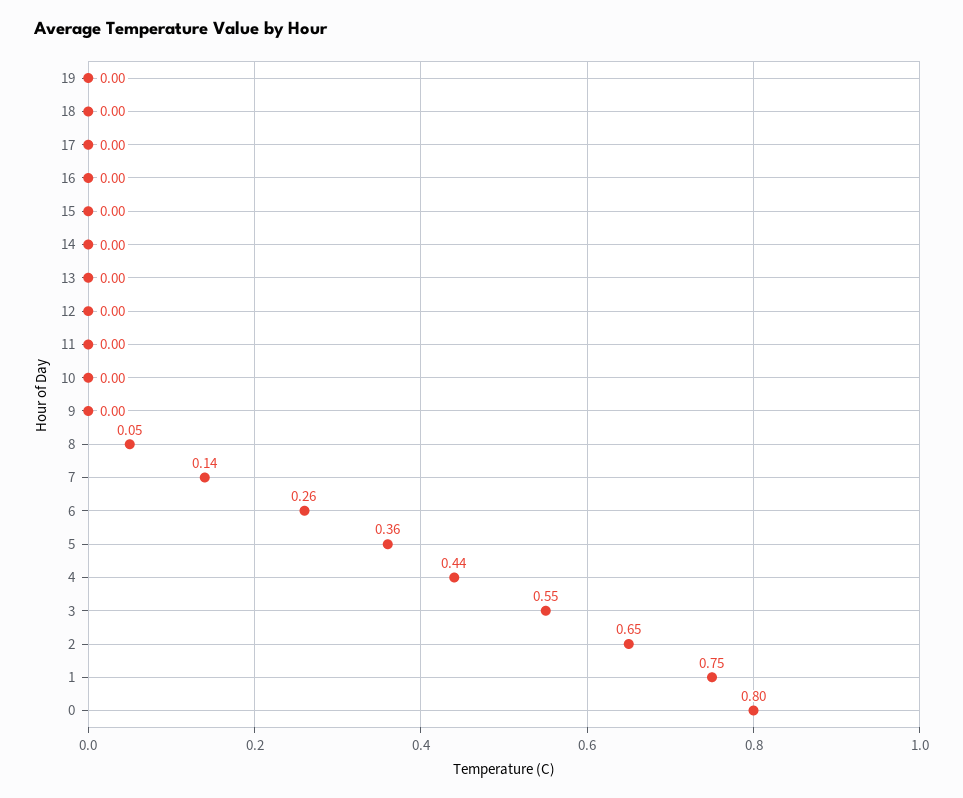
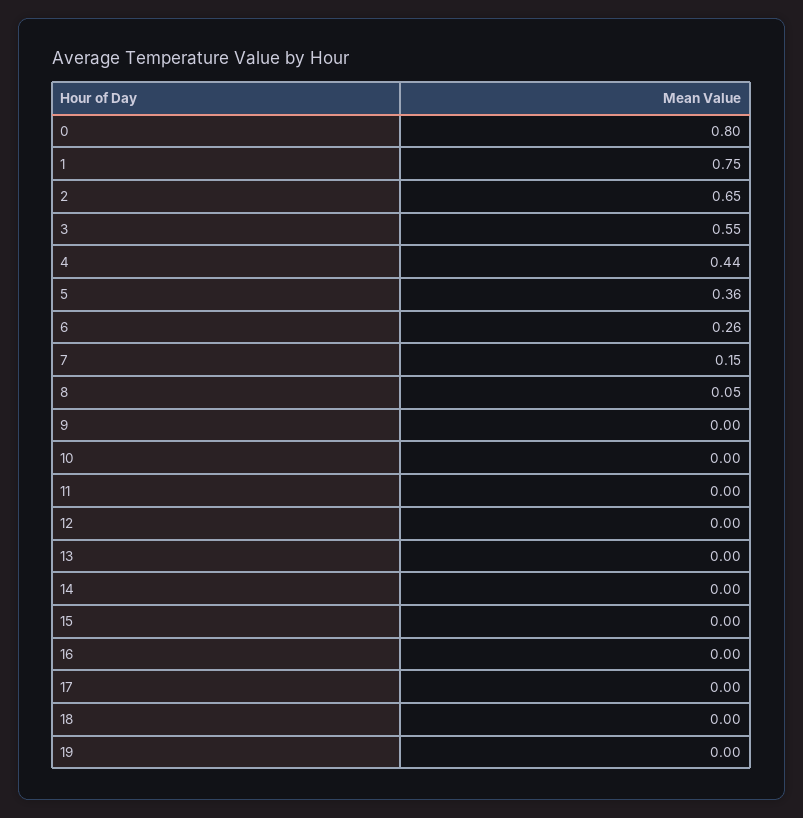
  {
    "19": 0,
    "18": 0,
    "17": 0,
    "16": 0,
    "15": 0,
    "14": 0,
    "13": 0,
    "12": 0,
    "11": 0,
    "10": 0,
    "9": 0,
    "8": 0.05,
-   "7": 0.14,
+   "7": 0.15,
    "6": 0.26,
    "5": 0.36,
    "4": 0.44,
    "3": 0.55,
    "2": 0.65,
    "1": 0.75,
    "0": 0.8
  }

